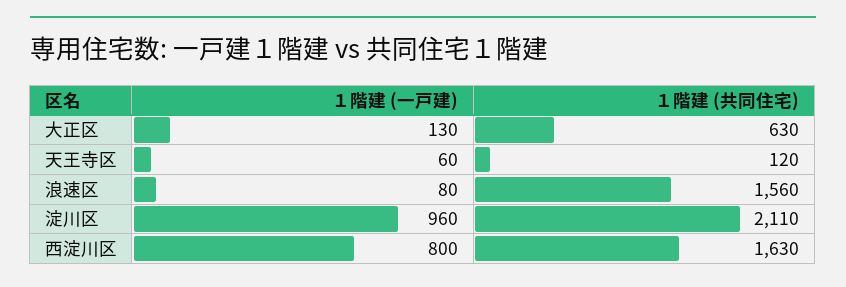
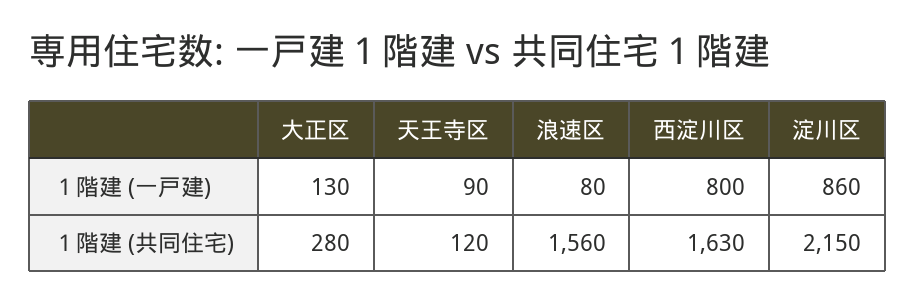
  {
    "１階建 (一戸建)": {
      "大正区": 130,
-     "天王寺区": 60,
+     "天王寺区": 90,
      "浪速区": 80,
-     "淀川区": 960,
+     "淀川区": 860,
      "西淀川区": 800
    },
    "１階建 (共同住宅)": {
-     "大正区": 630,
+     "大正区": 280,
      "天王寺区": 120,
      "浪速区": 1560,
-     "淀川区": 2110,
+     "淀川区": 2150,
      "西淀川区": 1630
    }
  }

